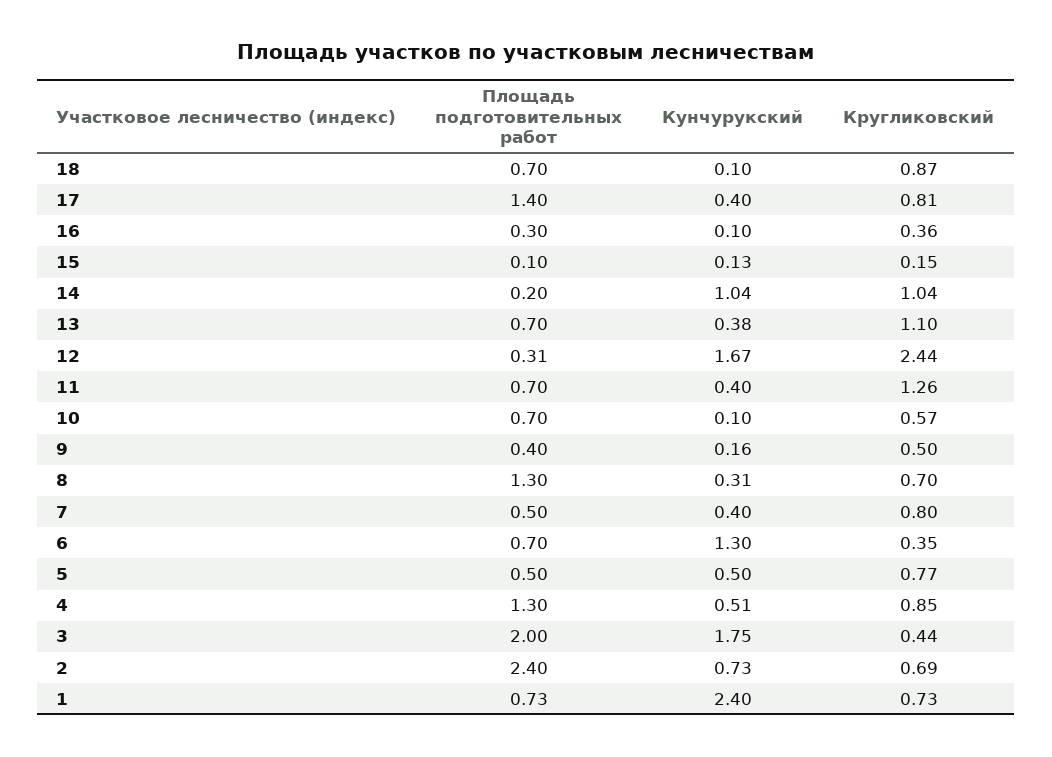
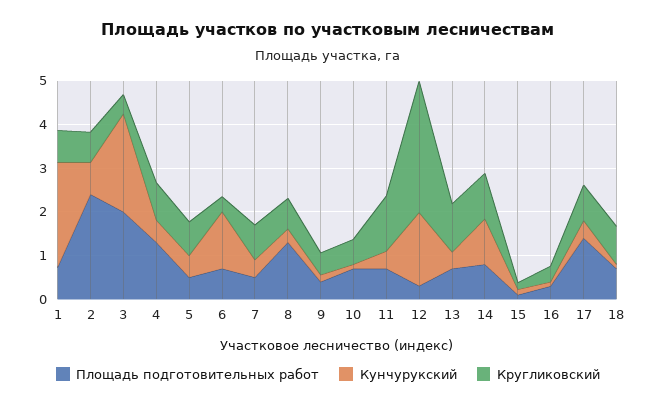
  {
    "Площадь подготовительных работ": {
      "18": 0.7,
      "17": 1.4,
      "16": 0.3,
      "15": 0.1,
-     "14": 0.2,
+     "14": 0.8,
      "13": 0.7,
      "12": 0.31,
      "11": 0.7,
      "10": 0.7,
      "9": 0.4,
      "8": 1.3,
      "7": 0.5,
      "6": 0.7,
      "5": 0.5,
      "4": 1.3,
      "3": 2,
      "2": 2.4,
      "1": 0.73
    },
    "Кунчурукский": {
      "18": 0.1,
      "17": 0.4,
      "16": 0.1,
      "15": 0.13,
      "14": 1.04,
      "13": 0.38,
      "12": 1.67,
      "11": 0.4,
      "10": 0.1,
      "9": 0.16,
      "8": 0.31,
      "7": 0.4,
      "6": 1.3,
      "5": 0.5,
      "4": 0.51,
-     "3": 1.75,
+     "3": 2.2,
      "2": 0.73,
      "1": 2.4
    },
    "Кругликовский": {
      "18": 0.87,
      "17": 0.81,
      "16": 0.36,
      "15": 0.15,
      "14": 1.04,
      "13": 1.1,
-     "12": 2.44,
+     "12": 3,
      "11": 1.26,
      "10": 0.57,
      "9": 0.5,
      "8": 0.7,
      "7": 0.8,
      "6": 0.35,
      "5": 0.77,
      "4": 0.85,
      "3": 0.44,
      "2": 0.69,
      "1": 0.73
    }
  }

